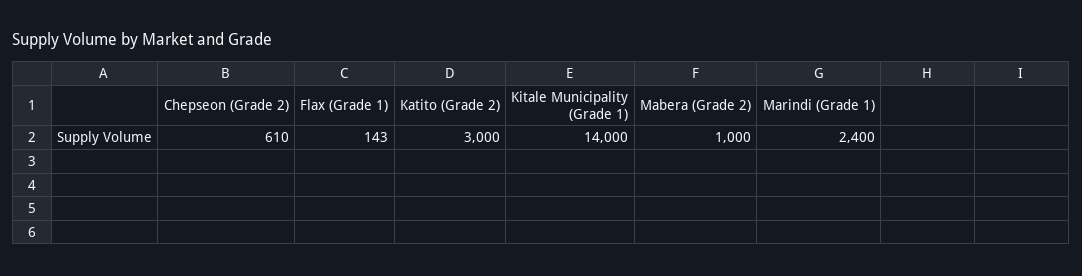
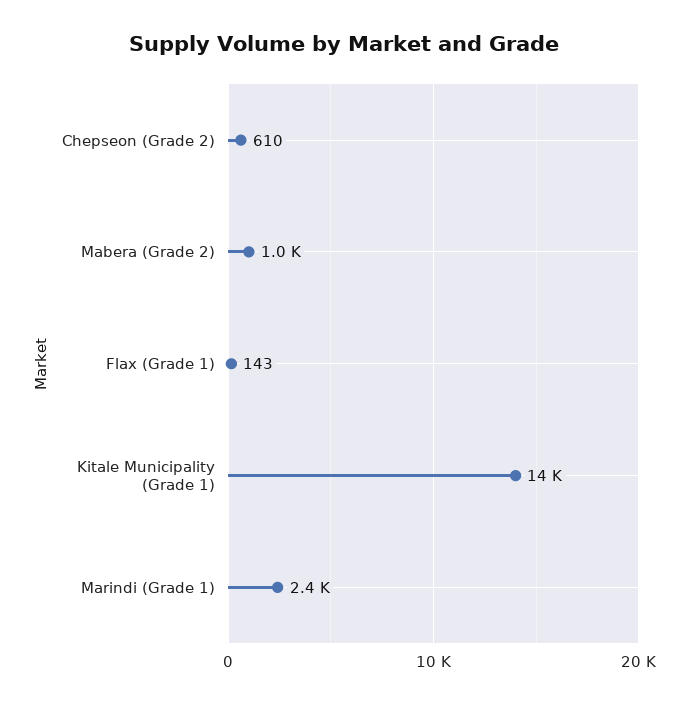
  {
    "Chepseon (Grade 2)": 610,
    "Flax (Grade 1)": 143,
-   "Katito (Grade 2)": 3000,
    "Kitale Municipality (Grade 1)": 14000,
    "Mabera (Grade 2)": 1000,
    "Marindi (Grade 1)": 2400
  }

